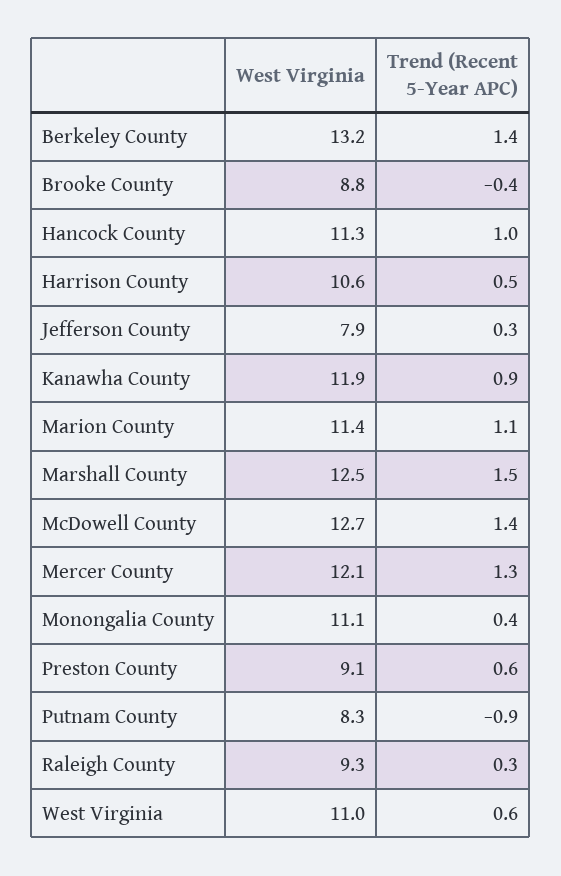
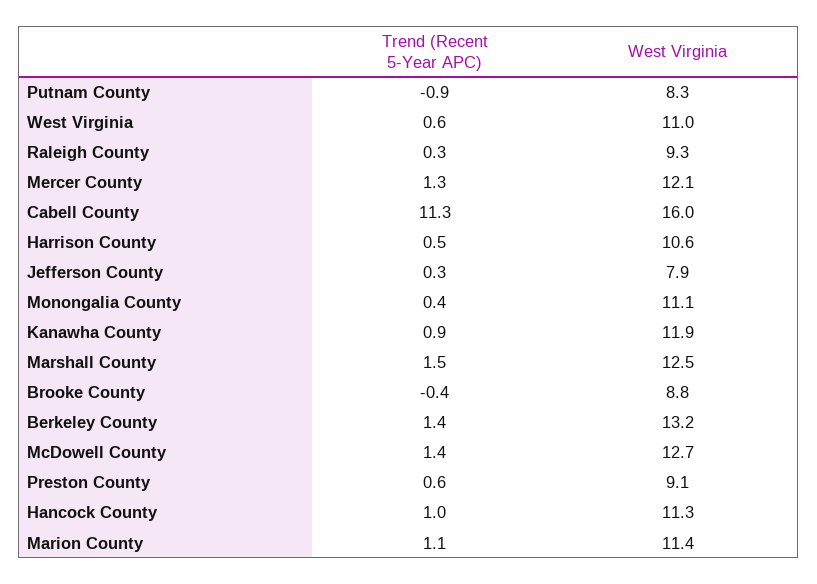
  {
    "West Virginia": {
      "Berkeley County": 13.2,
      "Brooke County": 8.8,
      "Hancock County": 11.3,
      "Harrison County": 10.6,
      "Jefferson County": 7.9,
      "Kanawha County": 11.9,
      "Marion County": 11.4,
      "Marshall County": 12.5,
      "McDowell County": 12.7,
      "Mercer County": 12.1,
      "Monongalia County": 11.1,
      "Preston County": 9.1,
      "Putnam County": 8.3,
      "Raleigh County": 9.3,
-     "West Virginia": 11
+     "West Virginia": 11,
+     "Cabell County": 16
    },
    "Trend (Recent 5-Year APC)": {
      "Berkeley County": 1.4,
      "Brooke County": -0.4,
      "Hancock County": 1,
      "Harrison County": 0.5,
      "Jefferson County": 0.3,
      "Kanawha County": 0.9,
      "Marion County": 1.1,
      "Marshall County": 1.5,
      "McDowell County": 1.4,
      "Mercer County": 1.3,
      "Monongalia County": 0.4,
      "Preston County": 0.6,
      "Putnam County": -0.9,
      "Raleigh County": 0.3,
-     "West Virginia": 0.6
+     "West Virginia": 0.6,
+     "Cabell County": 11.3
    }
  }

